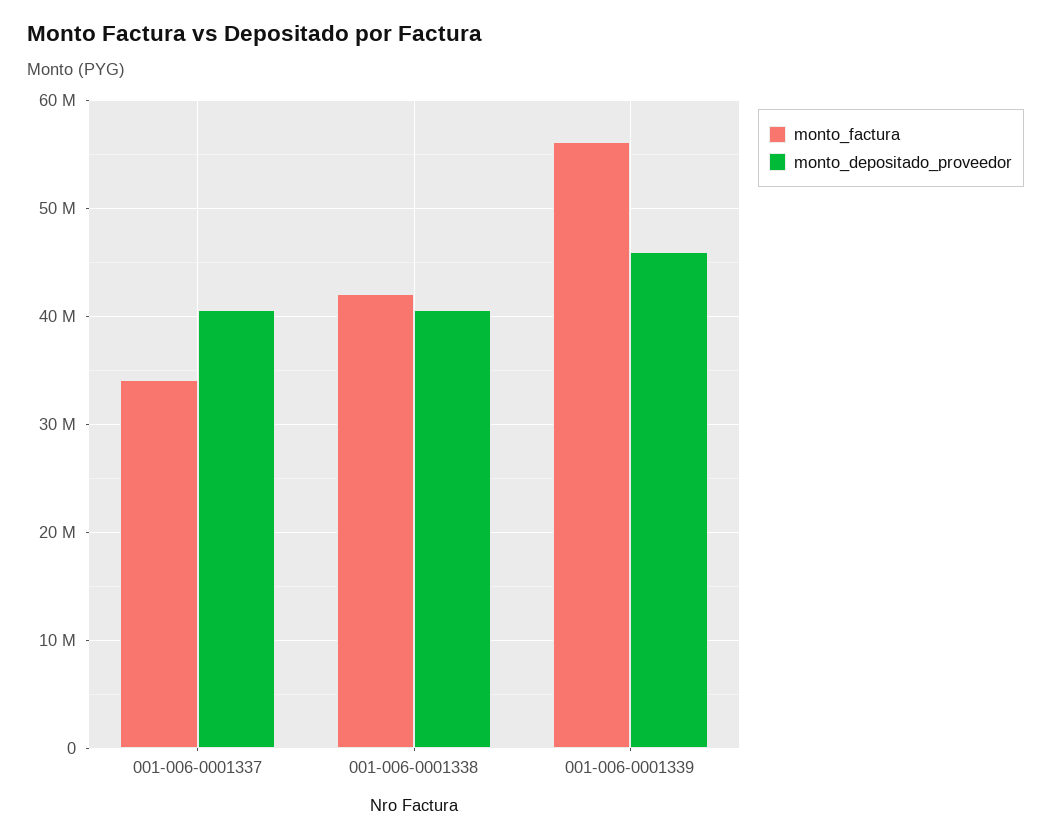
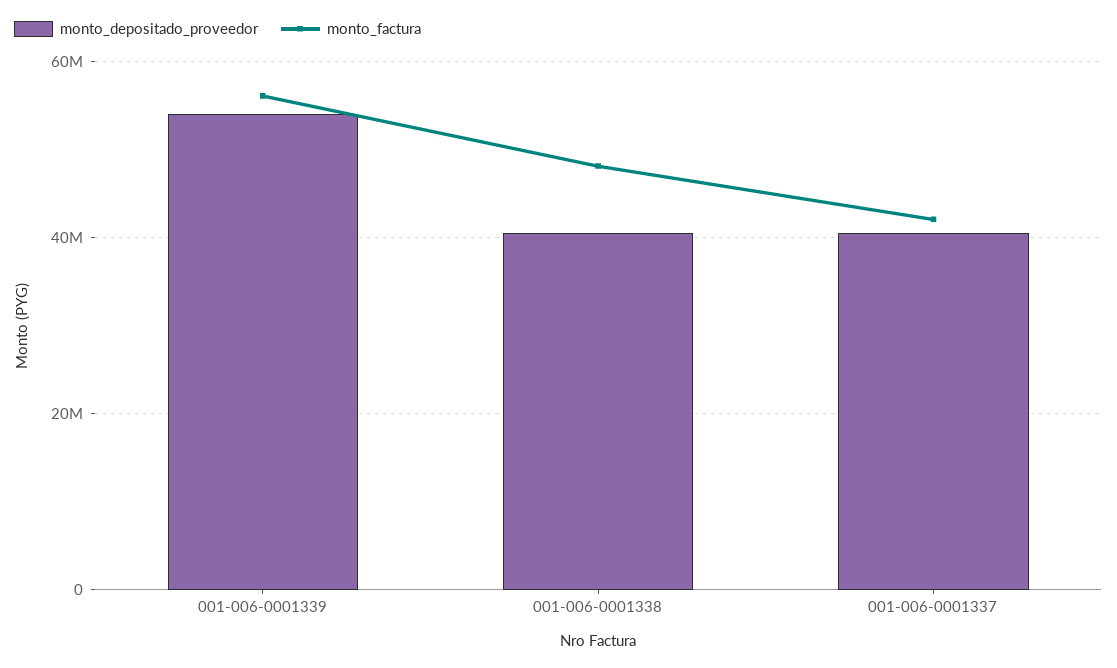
  {
    "monto_factura": {
-     "001-006-0001337": 34000000,
+     "001-006-0001337": 42000000,
-     "001-006-0001338": 42000000,
+     "001-006-0001338": 48000000,
      "001-006-0001339": 56000000
    },
    "monto_depositado_proveedor": {
      "001-006-0001337": 41000000,
      "001-006-0001338": 41000000,
-     "001-006-0001339": 46000000
+     "001-006-0001339": 54000000
    }
  }

